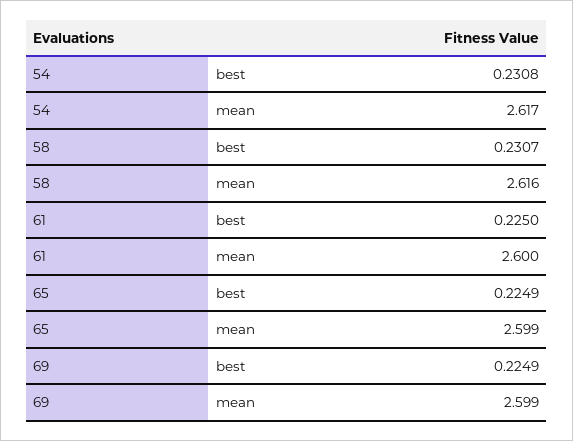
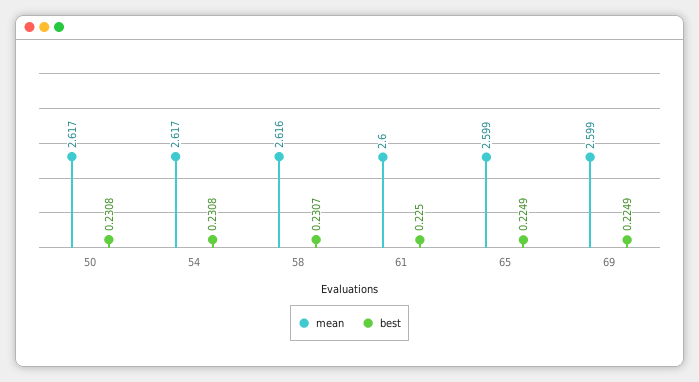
  {
    "best": {
      "54": 0.2308,
      "58": 0.2307,
      "61": 0.225,
      "65": 0.2249,
-     "69": 0.2249
+     "69": 0.2249,
+     "50": 0.2308
    },
    "mean": {
      "54": 2.617,
      "58": 2.616,
      "61": 2.6,
      "65": 2.599,
-     "69": 2.599
+     "69": 2.599,
+     "50": 2.617
    }
  }

